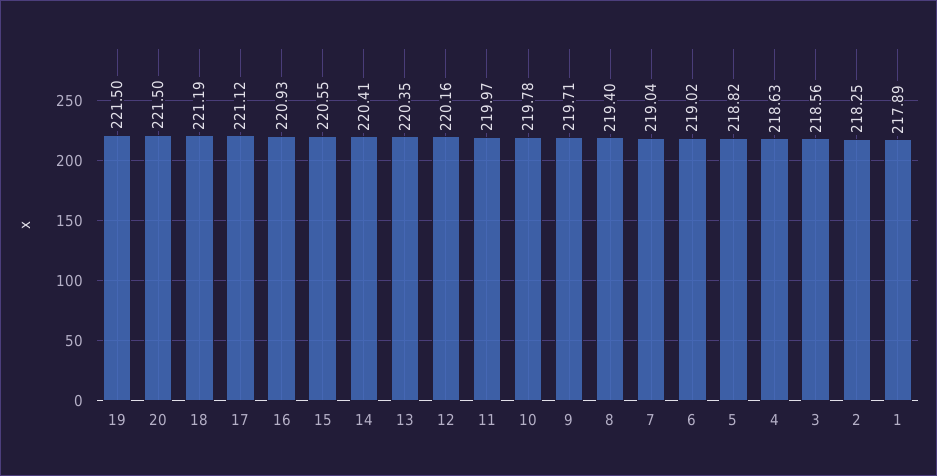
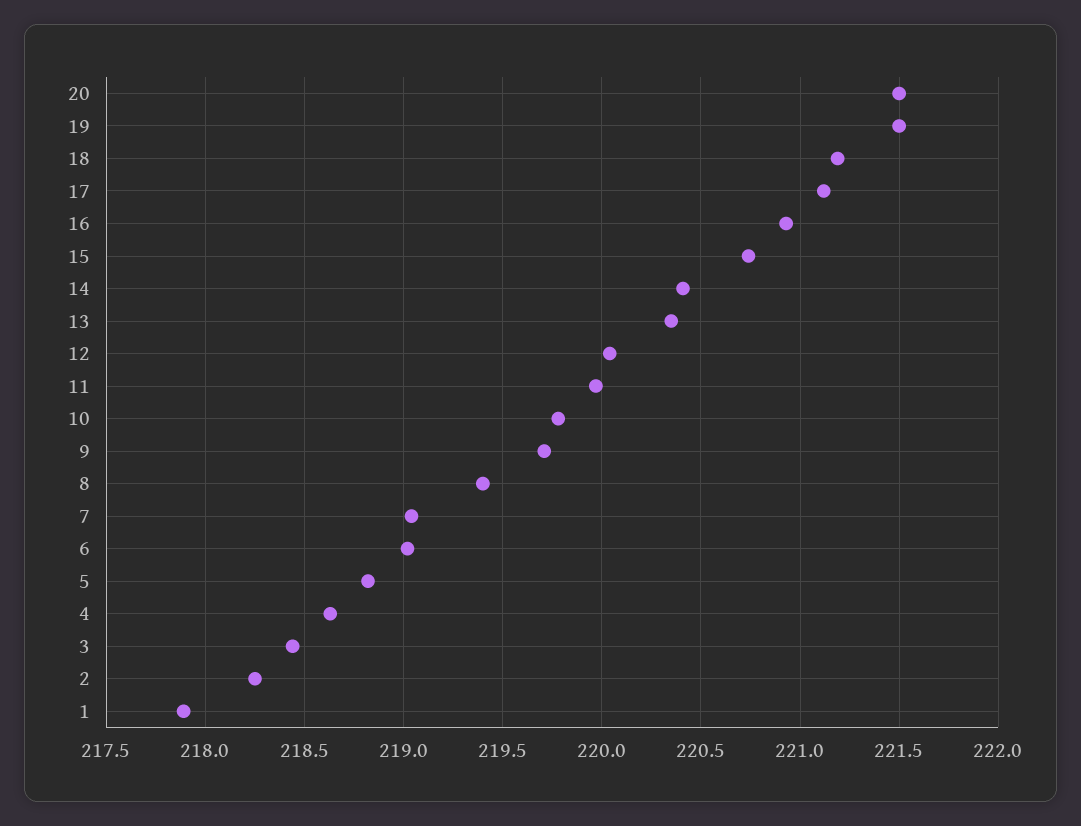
  {
    "19": 221.5,
    "20": 221.5,
    "18": 221.19,
    "17": 221.12,
    "16": 220.93,
-   "15": 220.55,
+   "15": 220.75,
    "14": 220.41,
    "13": 220.35,
-   "12": 220.16,
+   "12": 220.05,
    "11": 219.97,
    "10": 219.78,
    "9": 219.71,
    "8": 219.4,
    "7": 219.04,
    "6": 219.02,
    "5": 218.82,
    "4": 218.63,
-   "3": 218.56,
+   "3": 218.45,
    "2": 218.25,
    "1": 217.89
  }

